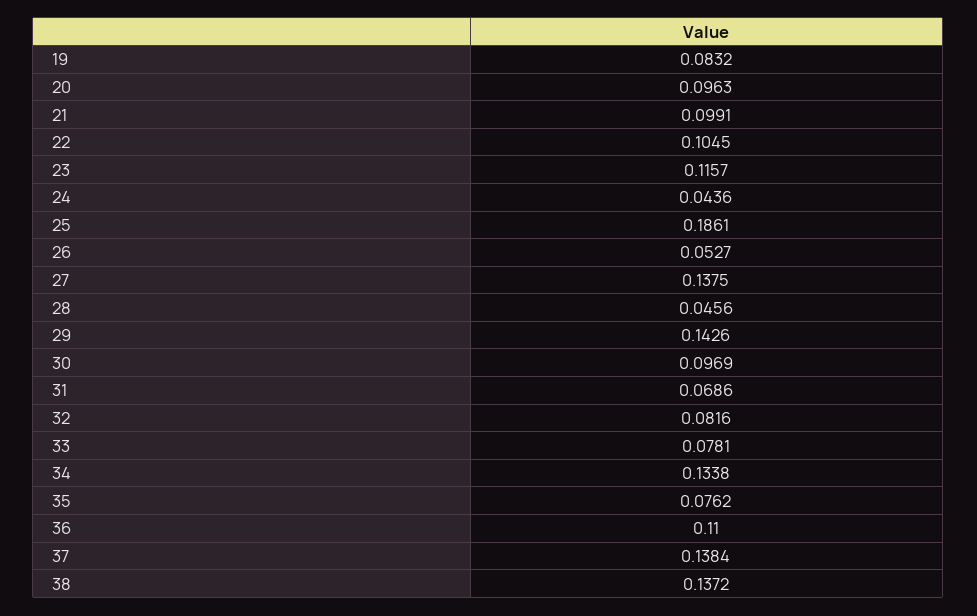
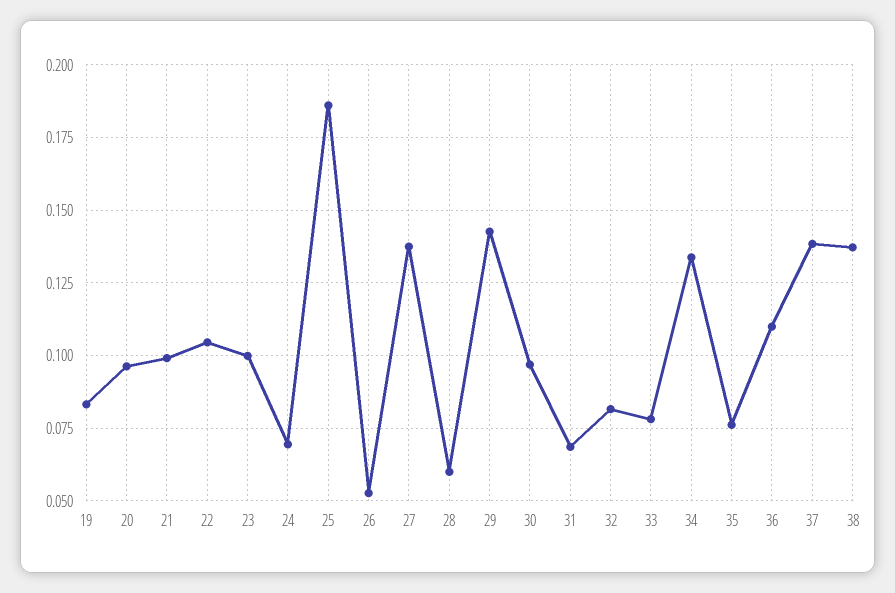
  {
    "19": 0.0832,
    "20": 0.0963,
    "21": 0.0991,
    "22": 0.1045,
-   "23": 0.1157,
+   "23": 0.1,
-   "24": 0.0436,
+   "24": 0.07,
    "25": 0.1861,
    "26": 0.0527,
    "27": 0.1375,
-   "28": 0.0456,
+   "28": 0.06,
    "29": 0.1426,
    "30": 0.0969,
    "31": 0.0686,
    "32": 0.0816,
    "33": 0.0781,
    "34": 0.1338,
    "35": 0.0762,
    "36": 0.11,
    "37": 0.1384,
    "38": 0.1372
  }

